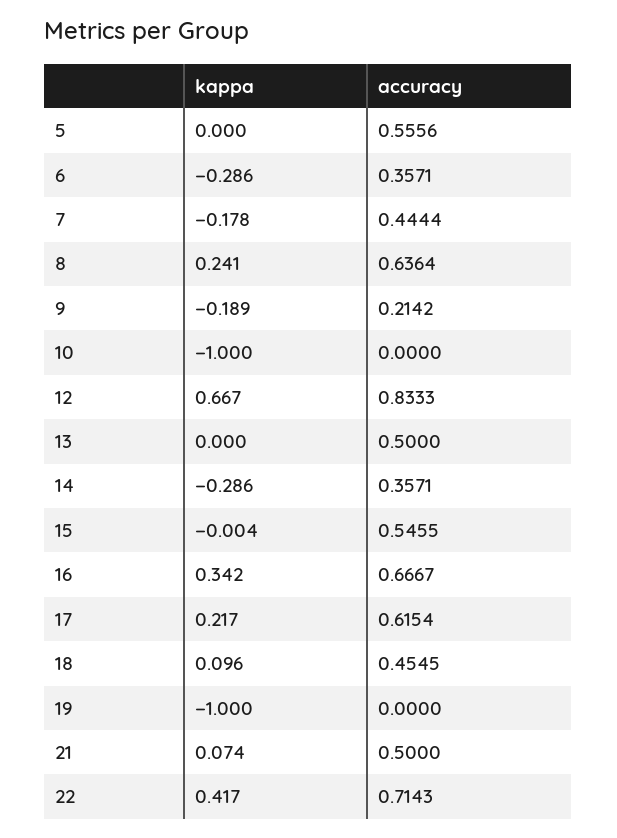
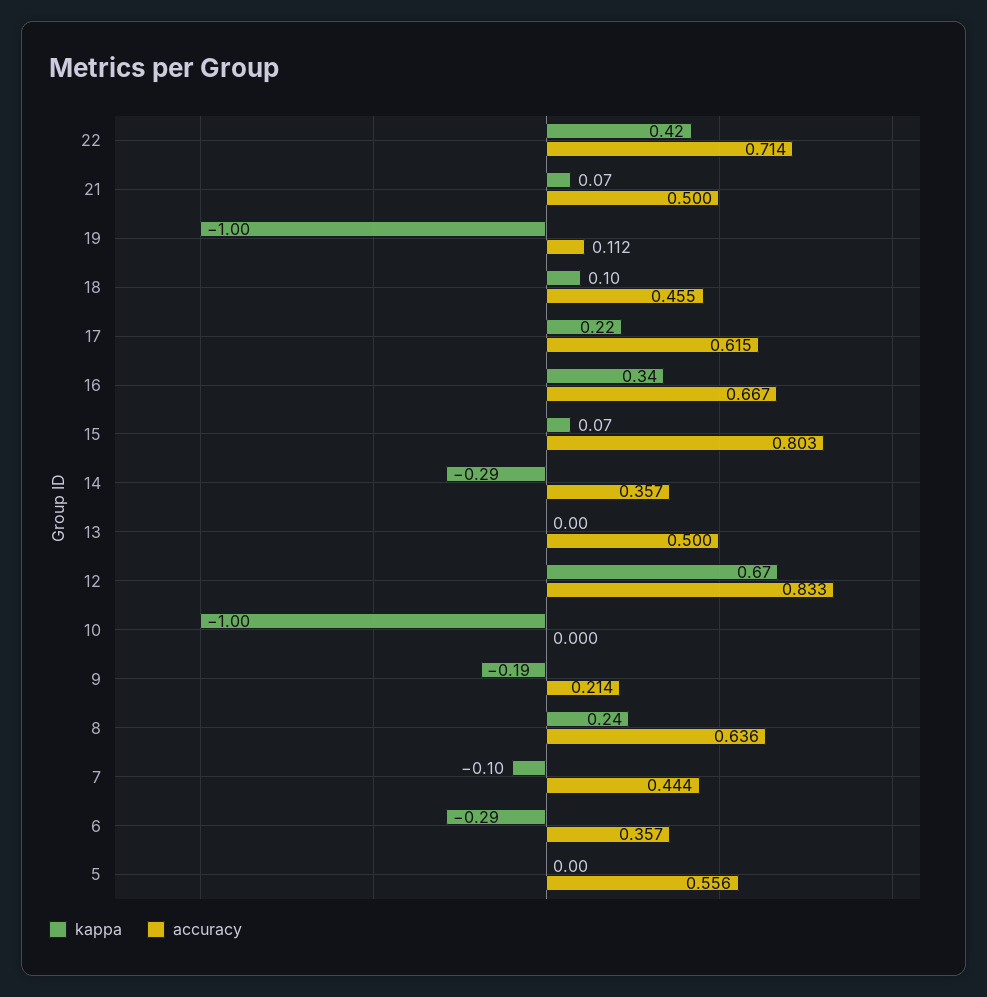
  {
    "kappa": {
      "5": 0,
      "6": -0.286,
-     "7": -0.178,
+     "7": -0.1,
      "8": 0.241,
      "9": -0.189,
      "10": -1,
      "12": 0.667,
      "13": 0,
      "14": -0.286,
-     "15": -0.004,
+     "15": 0.07,
      "16": 0.342,
      "17": 0.217,
      "18": 0.096,
      "19": -1,
      "21": 0.074,
      "22": 0.417
    },
    "accuracy": {
      "5": 0.5556,
      "6": 0.3571,
      "7": 0.4444,
      "8": 0.6364,
      "9": 0.2142,
      "10": 0,
      "12": 0.8333,
      "13": 0.5,
      "14": 0.3571,
-     "15": 0.5455,
+     "15": 0.803,
      "16": 0.6667,
      "17": 0.6154,
      "18": 0.4545,
-     "19": 0,
+     "19": 0.112,
      "21": 0.5,
      "22": 0.7143
    }
  }

